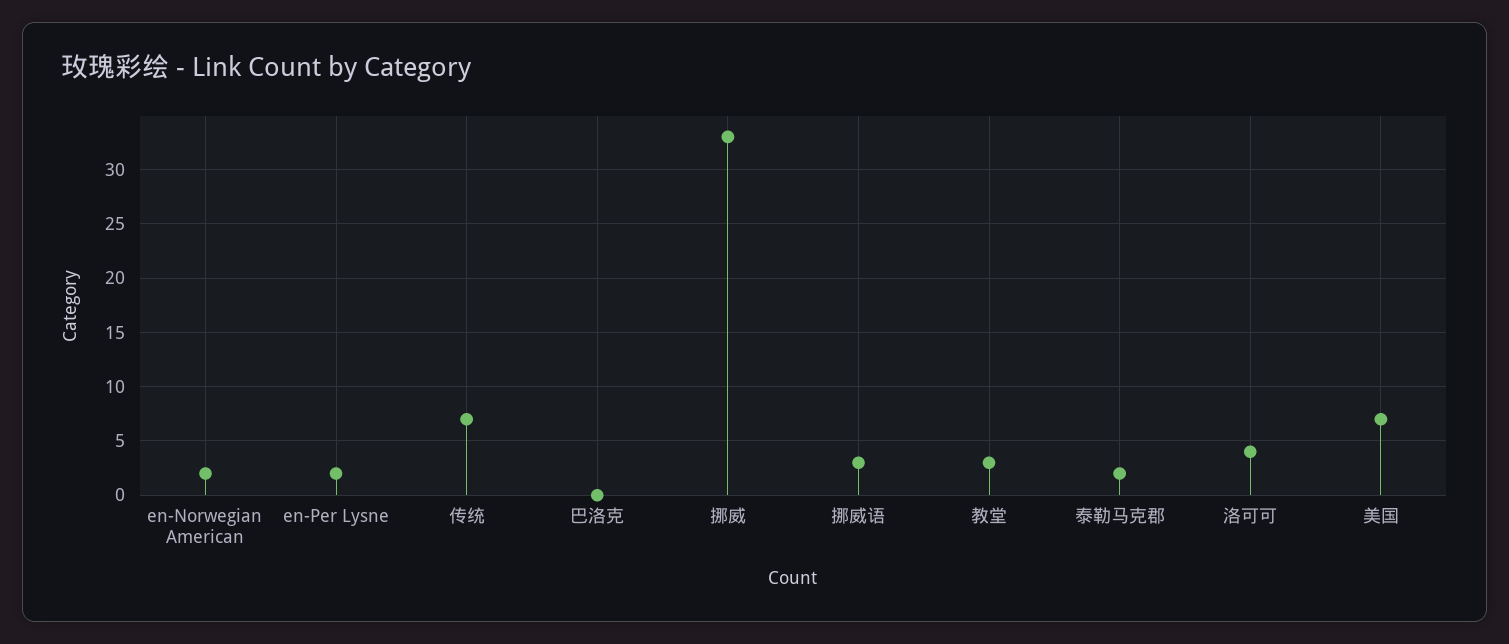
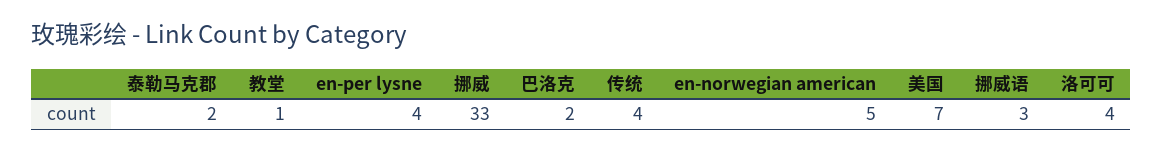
  {
-   "en-Norwegian American": 2,
+   "en-Norwegian American": 5,
-   "en-Per Lysne": 2,
+   "en-Per Lysne": 4,
-   "传统": 7,
+   "传统": 4,
-   "巴洛克": 0,
+   "巴洛克": 2,
    "挪威": 33,
    "挪威语": 3,
-   "教堂": 3,
+   "教堂": 1,
    "泰勒马克郡": 2,
    "洛可可": 4,
    "美国": 7
  }

